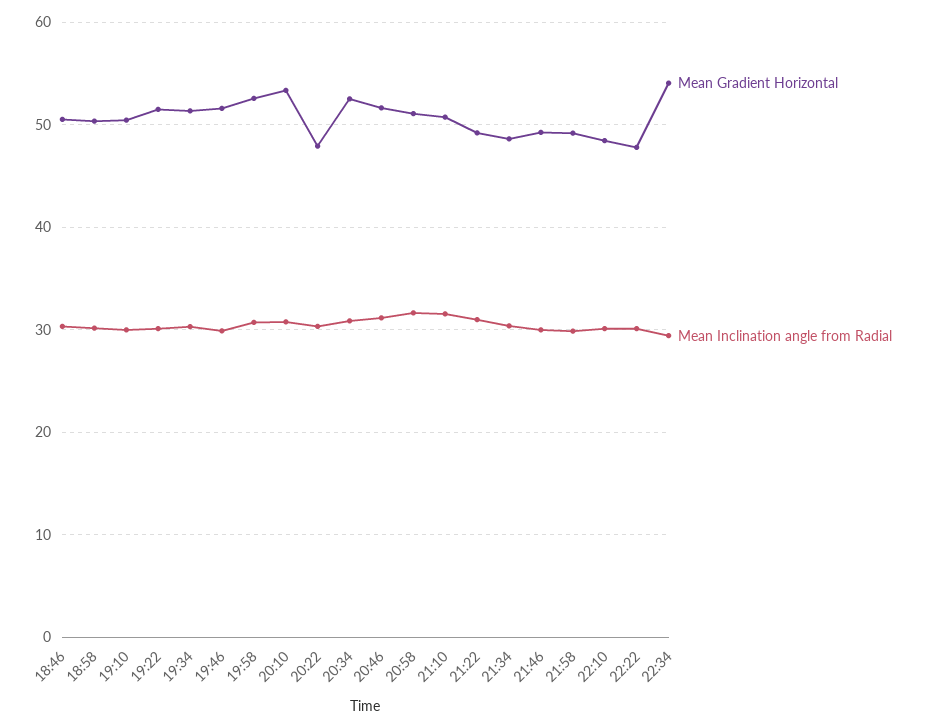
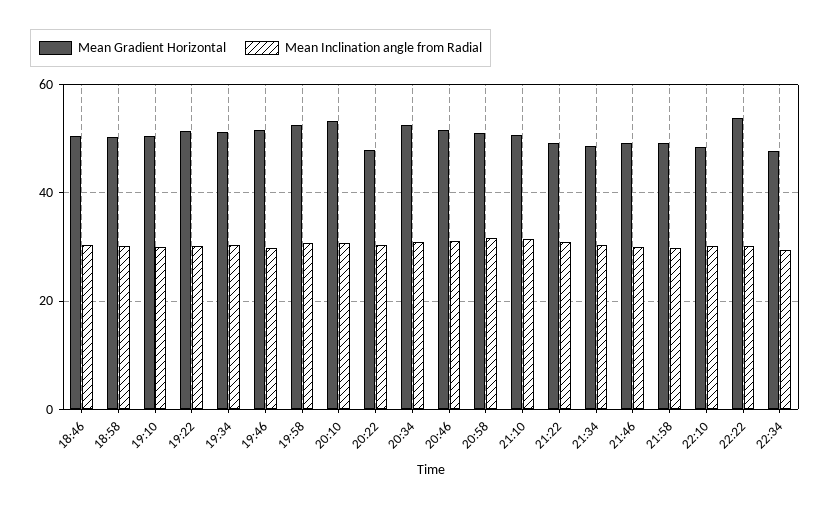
  {
    "Mean Gradient Horizontal": {
      "18:46": 51,
      "18:58": 50,
      "19:10": 50,
      "19:22": 52,
      "19:34": 51,
      "19:46": 52,
      "19:58": 53,
      "20:10": 53,
      "20:22": 48,
      "20:34": 53,
      "20:46": 52,
      "20:58": 51,
      "21:10": 51,
      "21:22": 49,
      "21:34": 49,
      "21:46": 49,
      "21:58": 49,
      "22:10": 48,
-     "22:22": 48,
+     "22:22": 54,
-     "22:34": 54
+     "22:34": 48
    },
    "Mean Inclination angle from Radial": {
      "18:46": 30,
      "18:58": 30,
      "19:10": 30,
      "19:22": 30,
      "19:34": 30,
      "19:46": 30,
      "19:58": 31,
      "20:10": 31,
      "20:22": 30,
      "20:34": 31,
      "20:46": 31,
      "20:58": 32,
      "21:10": 32,
      "21:22": 31,
      "21:34": 30,
      "21:46": 30,
      "21:58": 30,
      "22:10": 30,
      "22:22": 30,
      "22:34": 29
    }
  }

